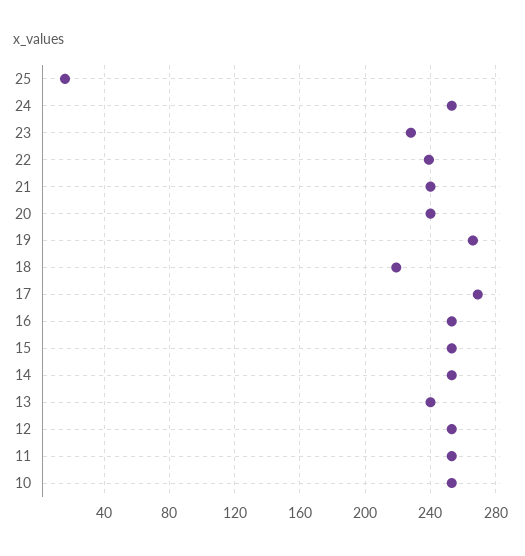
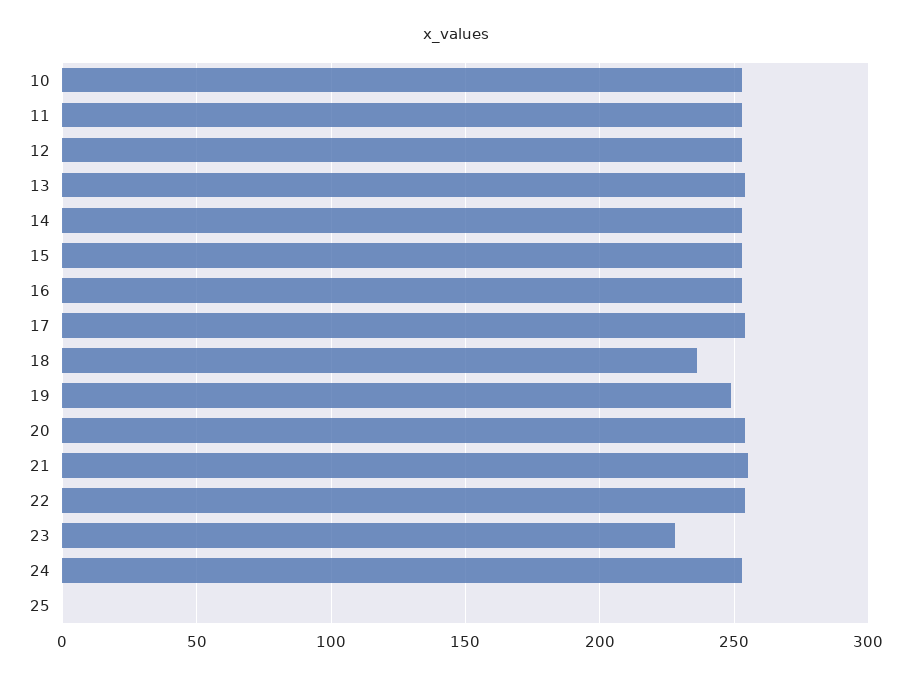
  {
-   "25": 15,
+   "25": 0,
    "24": 255,
    "23": 230,
-   "22": 240,
+   "22": 255,
-   "21": 240,
+   "21": 255,
-   "20": 240,
+   "20": 255,
-   "19": 265,
+   "19": 250,
-   "18": 220,
+   "18": 235,
-   "17": 270,
+   "17": 255,
    "16": 255,
    "15": 255,
    "14": 255,
-   "13": 240,
+   "13": 255,
    "12": 255,
    "11": 255,
    "10": 255
  }

